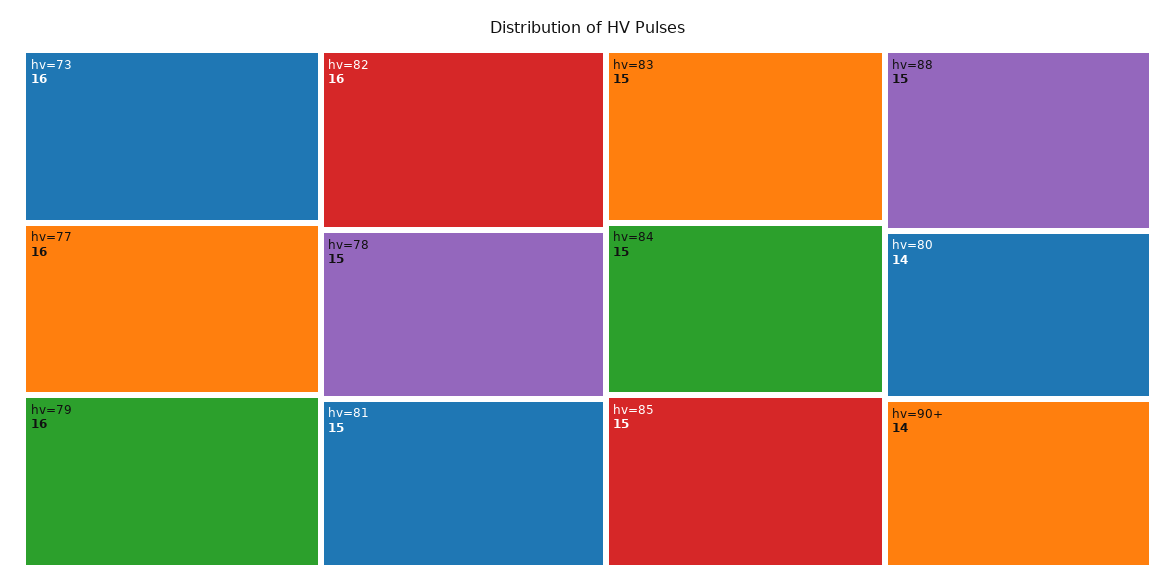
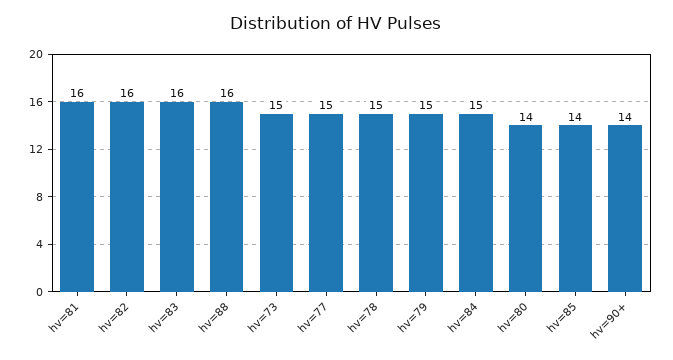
  {
-   "hv=73": 16,
+   "hv=73": 15,
-   "hv=77": 16,
+   "hv=77": 15,
-   "hv=79": 16,
+   "hv=79": 15,
    "hv=82": 16,
    "hv=78": 15,
-   "hv=81": 15,
+   "hv=81": 16,
-   "hv=83": 15,
+   "hv=83": 16,
    "hv=84": 15,
-   "hv=85": 15,
+   "hv=85": 14,
-   "hv=88": 15,
+   "hv=88": 16,
    "hv=80": 14,
    "hv=90+": 14
  }

